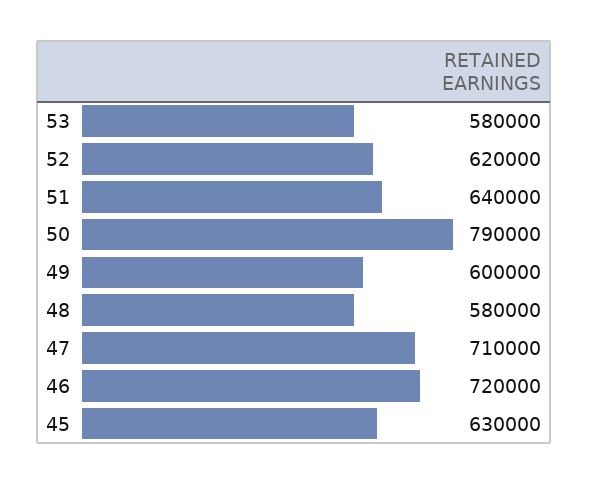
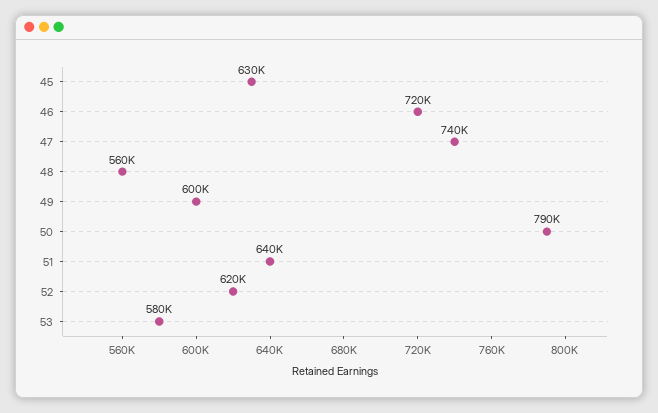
  {
    "53": 580000,
    "52": 620000,
    "51": 640000,
    "50": 790000,
    "49": 600000,
-   "48": 580000,
+   "48": 560000,
-   "47": 710000,
+   "47": 740000,
    "46": 720000,
    "45": 630000
  }

